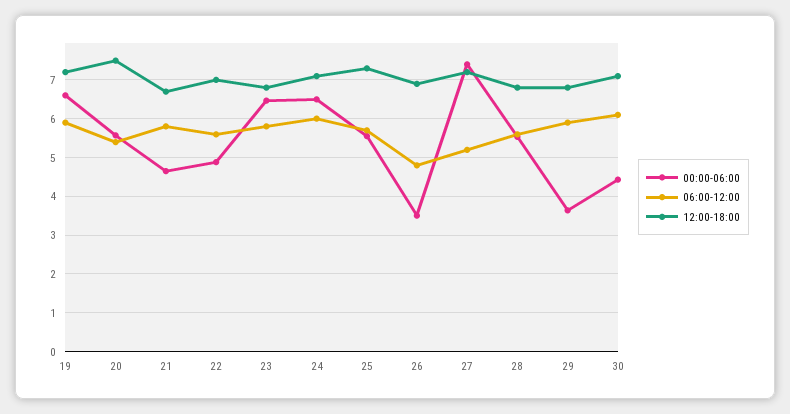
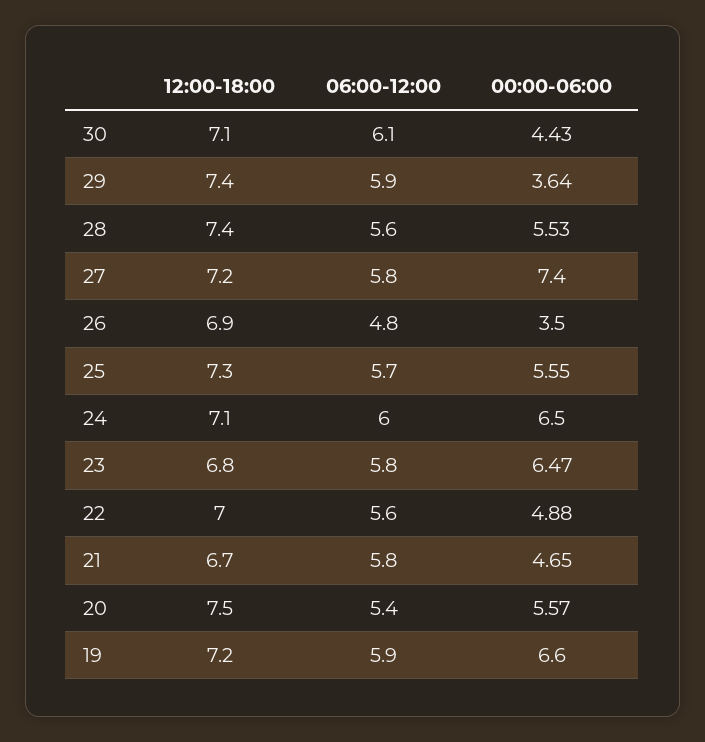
  {
    "00:00-06:00": {
      "19": 6.6,
      "20": 5.57,
      "21": 4.65,
      "22": 4.88,
      "23": 6.47,
      "24": 6.5,
      "25": 5.55,
      "26": 3.5,
      "27": 7.4,
      "28": 5.53,
      "29": 3.64,
      "30": 4.43
    },
    "06:00-12:00": {
      "19": 5.9,
      "20": 5.4,
      "21": 5.8,
      "22": 5.6,
      "23": 5.8,
      "24": 6,
      "25": 5.7,
      "26": 4.8,
-     "27": 5.2,
+     "27": 5.8,
      "28": 5.6,
      "29": 5.9,
      "30": 6.1
    },
    "12:00-18:00": {
      "19": 7.2,
      "20": 7.5,
      "21": 6.7,
      "22": 7,
      "23": 6.8,
      "24": 7.1,
      "25": 7.3,
      "26": 6.9,
      "27": 7.2,
-     "28": 6.8,
+     "28": 7.4,
-     "29": 6.8,
+     "29": 7.4,
      "30": 7.1
    }
  }

